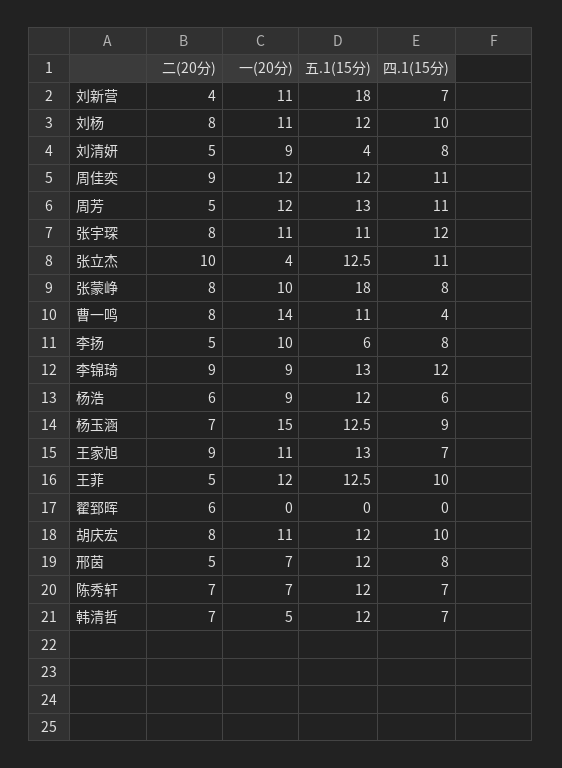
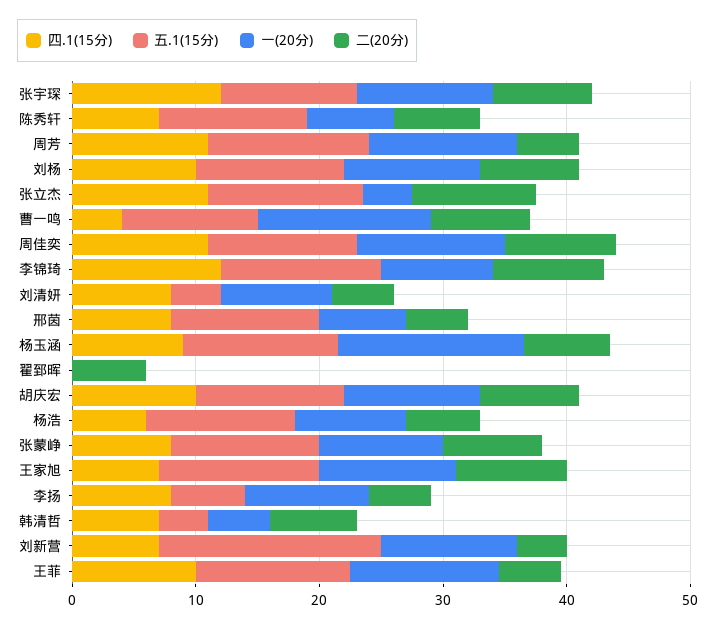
  {
    "二(20分)": {
      "刘新营": 4,
      "刘杨": 8,
      "刘清妍": 5,
      "周佳奕": 9,
      "周芳": 5,
      "张宇琛": 8,
      "张立杰": 10,
      "张蒙峥": 8,
      "曹一鸣": 8,
      "李扬": 5,
      "李锦琦": 9,
      "杨浩": 6,
      "杨玉涵": 7,
      "王家旭": 9,
      "王菲": 5,
      "翟郅晖": 6,
      "胡庆宏": 8,
      "邢茵": 5,
      "陈秀轩": 7,
      "韩清哲": 7
    },
    "一(20分)": {
      "刘新营": 11,
      "刘杨": 11,
      "刘清妍": 9,
      "周佳奕": 12,
      "周芳": 12,
      "张宇琛": 11,
      "张立杰": 4,
      "张蒙峥": 10,
      "曹一鸣": 14,
      "李扬": 10,
      "李锦琦": 9,
      "杨浩": 9,
      "杨玉涵": 15,
      "王家旭": 11,
      "王菲": 12,
      "翟郅晖": 0,
      "胡庆宏": 11,
      "邢茵": 7,
      "陈秀轩": 7,
      "韩清哲": 5
    },
    "五.1(15分)": {
      "刘新营": 18,
      "刘杨": 12,
      "刘清妍": 4,
      "周佳奕": 12,
      "周芳": 13,
      "张宇琛": 11,
      "张立杰": 12.5,
-     "张蒙峥": 18,
+     "张蒙峥": 12,
      "曹一鸣": 11,
      "李扬": 6,
      "李锦琦": 13,
      "杨浩": 12,
      "杨玉涵": 12.5,
      "王家旭": 13,
      "王菲": 12.5,
      "翟郅晖": 0,
      "胡庆宏": 12,
      "邢茵": 12,
      "陈秀轩": 12,
-     "韩清哲": 12
+     "韩清哲": 4
    },
    "四.1(15分)": {
      "刘新营": 7,
      "刘杨": 10,
      "刘清妍": 8,
      "周佳奕": 11,
      "周芳": 11,
      "张宇琛": 12,
      "张立杰": 11,
      "张蒙峥": 8,
      "曹一鸣": 4,
      "李扬": 8,
      "李锦琦": 12,
      "杨浩": 6,
      "杨玉涵": 9,
      "王家旭": 7,
      "王菲": 10,
      "翟郅晖": 0,
      "胡庆宏": 10,
      "邢茵": 8,
      "陈秀轩": 7,
      "韩清哲": 7
    }
  }

